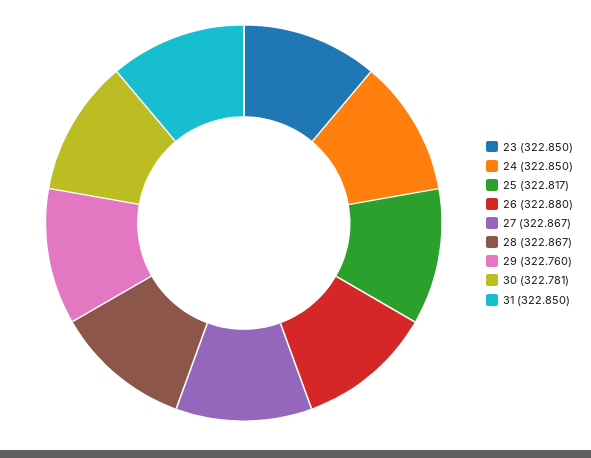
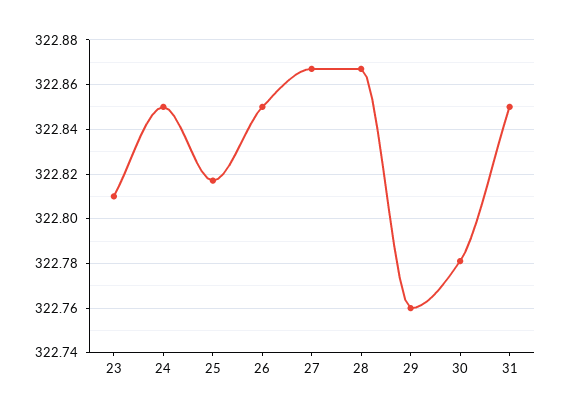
  {
-   "23": 322.85,
+   "23": 322.81,
    "24": 322.85,
    "25": 322.817,
-   "26": 322.88,
+   "26": 322.85,
    "27": 322.867,
    "28": 322.867,
    "29": 322.76,
    "30": 322.781,
    "31": 322.85
  }

